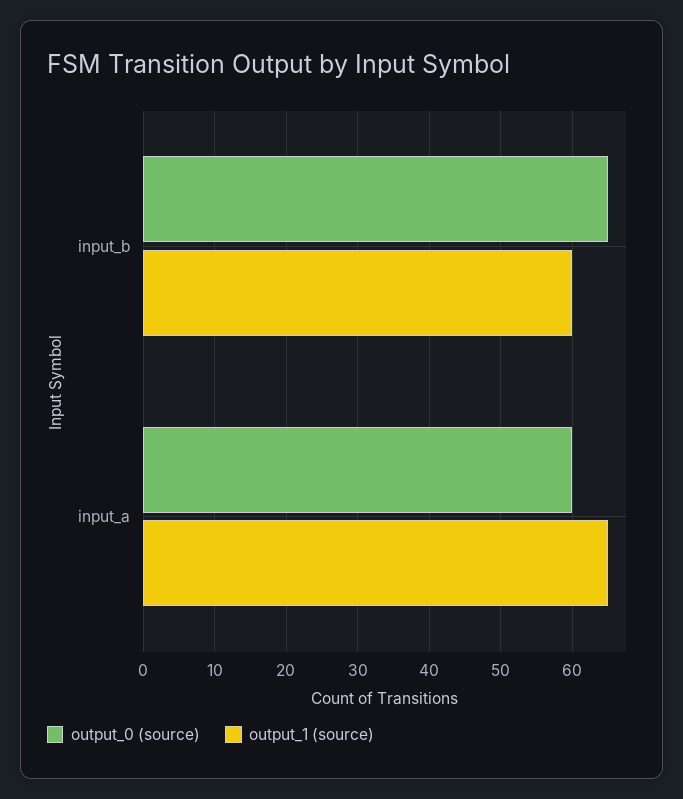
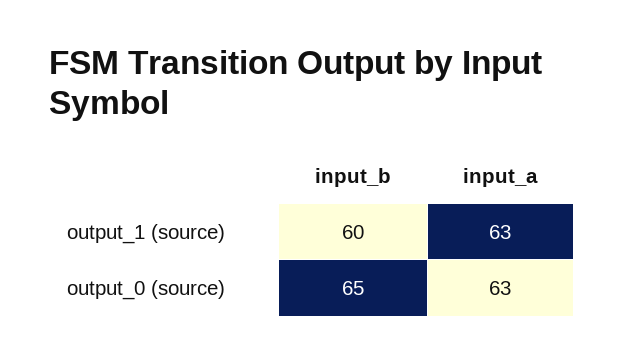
  {
    "output_0 (source)": {
      "input_b": 65,
-     "input_a": 60
+     "input_a": 63
    },
    "output_1 (source)": {
      "input_b": 60,
-     "input_a": 65
+     "input_a": 63
    }
  }

